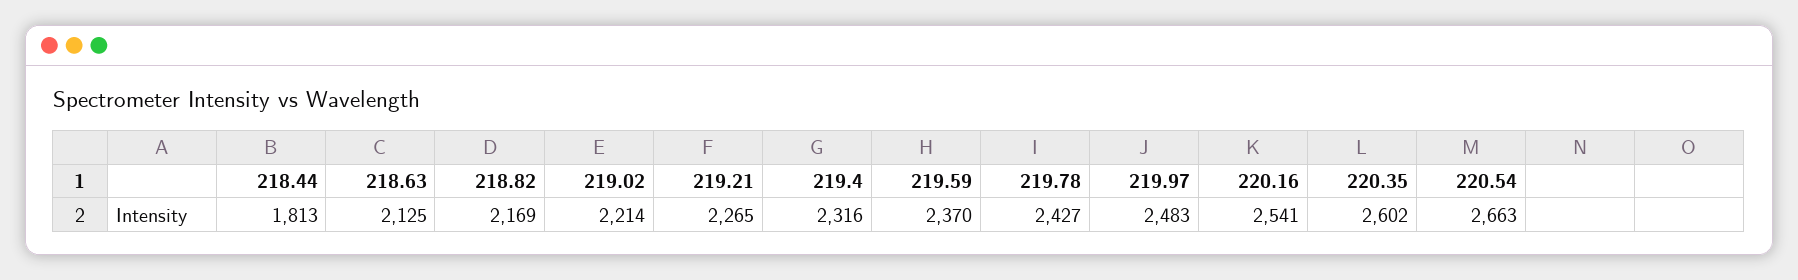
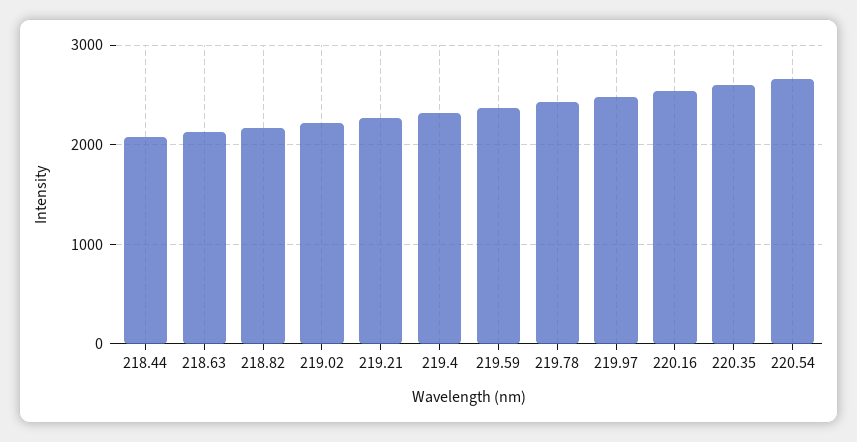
  {
-   "218.44": 1813,
+   "218.44": 2100,
    "218.63": 2125,
    "218.82": 2169,
    "219.02": 2214,
    "219.21": 2265,
    "219.4": 2316,
    "219.59": 2370,
    "219.78": 2427,
    "219.97": 2483,
    "220.16": 2541,
    "220.35": 2602,
    "220.54": 2663
  }

